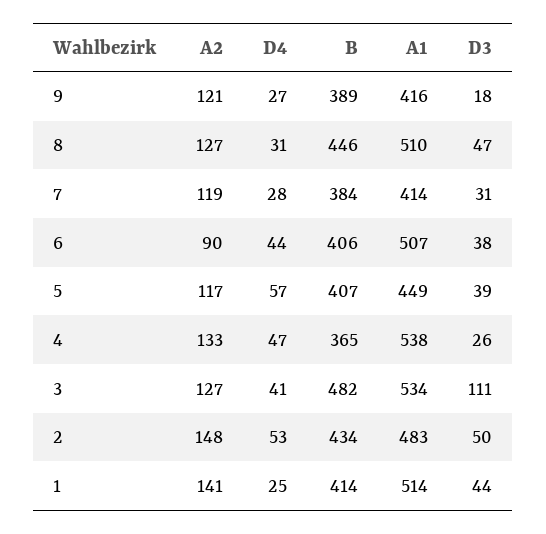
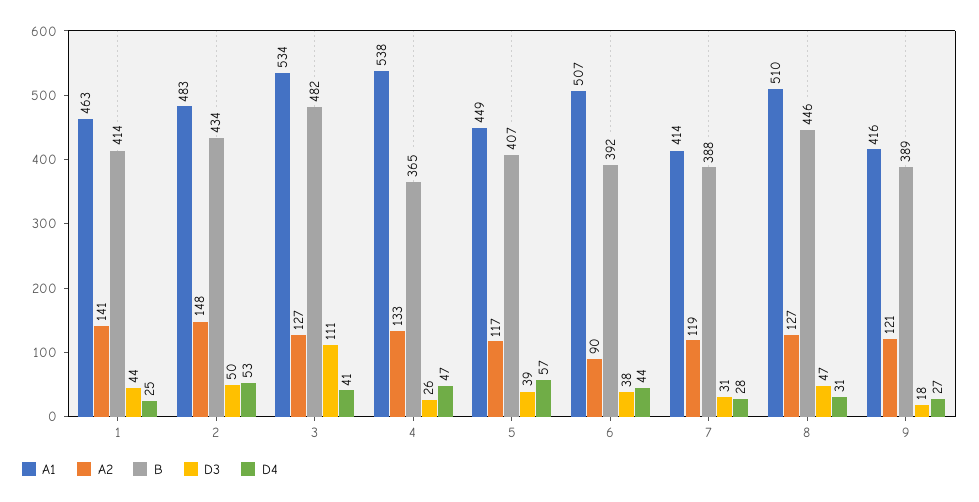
  {
    "A2": {
      "9": 121,
      "8": 127,
      "7": 119,
      "6": 90,
      "5": 117,
      "4": 133,
      "3": 127,
      "2": 148,
      "1": 141
    },
    "D4": {
      "9": 27,
      "8": 31,
      "7": 28,
      "6": 44,
      "5": 57,
      "4": 47,
      "3": 41,
      "2": 53,
      "1": 25
    },
    "B": {
      "9": 389,
      "8": 446,
-     "7": 384,
+     "7": 388,
-     "6": 406,
+     "6": 392,
      "5": 407,
      "4": 365,
      "3": 482,
      "2": 434,
      "1": 414
    },
    "A1": {
      "9": 416,
      "8": 510,
      "7": 414,
      "6": 507,
      "5": 449,
      "4": 538,
      "3": 534,
      "2": 483,
-     "1": 514
+     "1": 463
    },
    "D3": {
      "9": 18,
      "8": 47,
      "7": 31,
      "6": 38,
      "5": 39,
      "4": 26,
      "3": 111,
      "2": 50,
      "1": 44
    }
  }

